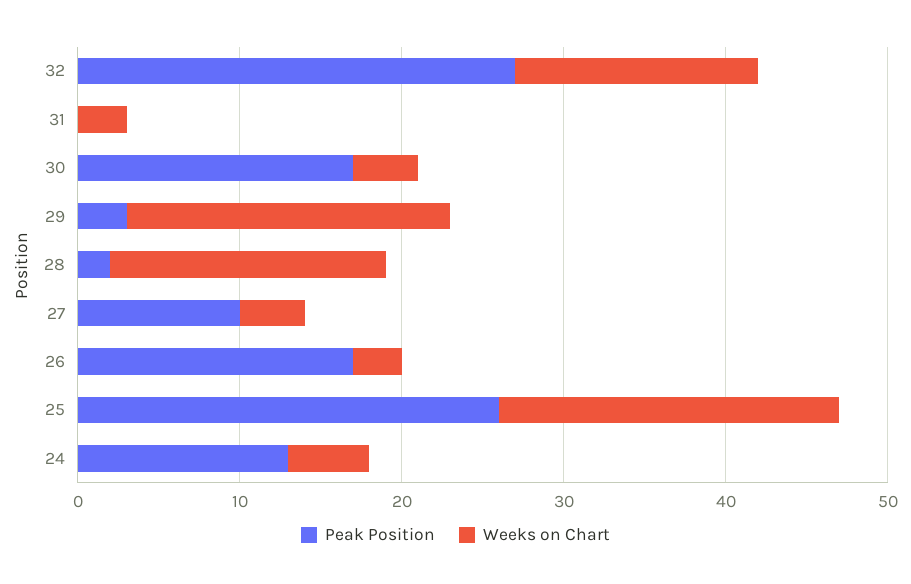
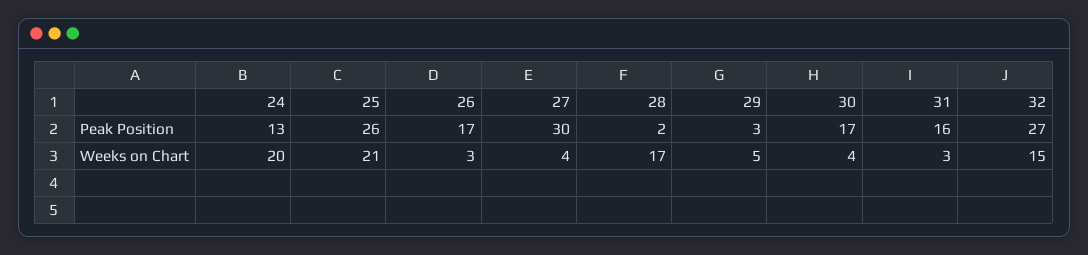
  {
    "Peak Position": {
      "32": 27,
-     "31": 0,
+     "31": 16,
      "30": 17,
      "29": 3,
      "28": 2,
-     "27": 10,
+     "27": 30,
      "26": 17,
      "25": 26,
      "24": 13
    },
    "Weeks on Chart": {
      "32": 15,
      "31": 3,
      "30": 4,
-     "29": 20,
+     "29": 5,
      "28": 17,
      "27": 4,
      "26": 3,
      "25": 21,
-     "24": 5
+     "24": 20
    }
  }

